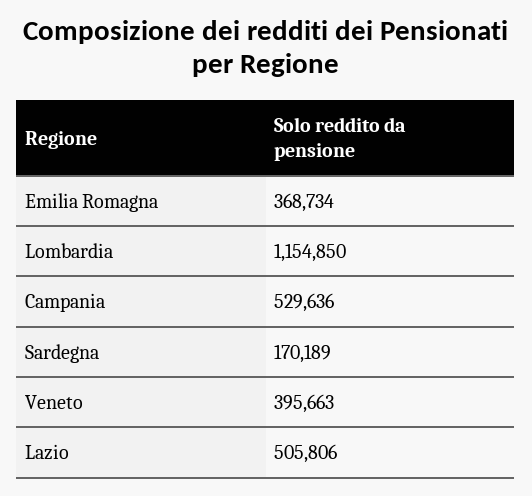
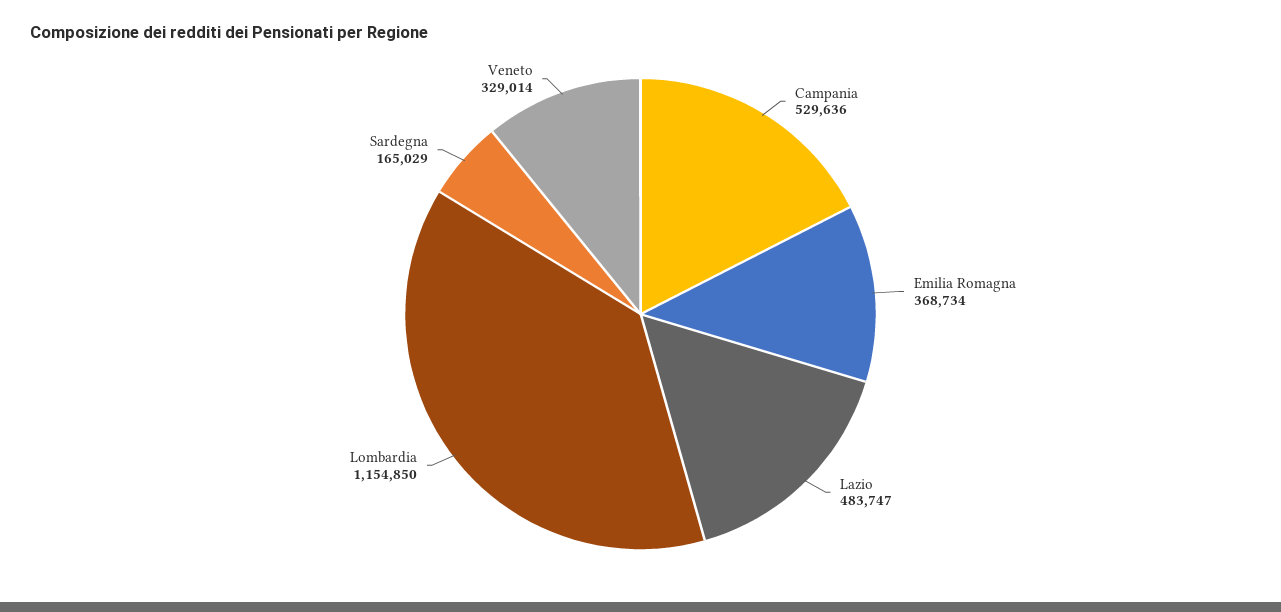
  {
    "Emilia Romagna": 368734,
    "Lombardia": 1154850,
    "Campania": 529636,
-   "Sardegna": 170189,
+   "Sardegna": 165029,
-   "Veneto": 395663,
+   "Veneto": 329014,
-   "Lazio": 505806
+   "Lazio": 483747
  }

